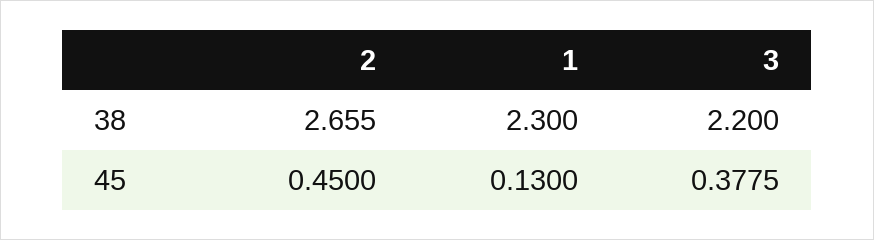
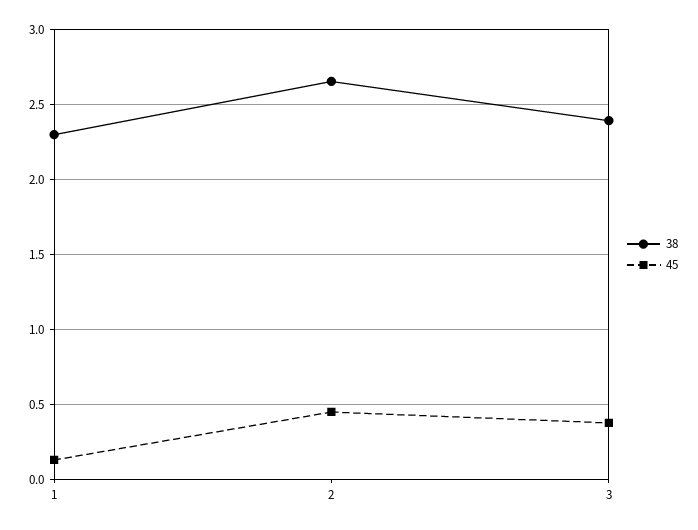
  {
    "38": {
      "2": 2.655,
      "1": 2.3,
-     "3": 2.2
+     "3": 2.4
    },
    "45": {
      "2": 0.45,
      "1": 0.13,
      "3": 0.3775
    }
  }

